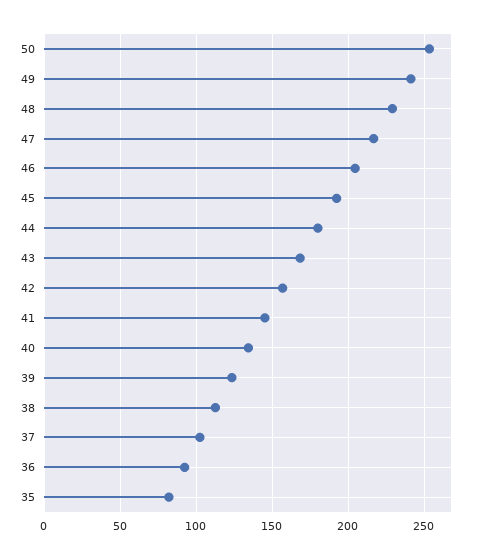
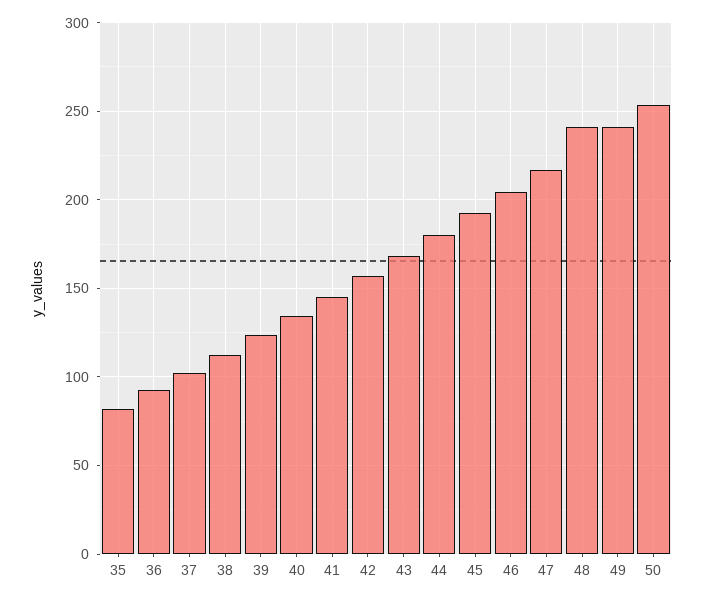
  {
    "50": 255,
    "49": 240,
-   "48": 230,
+   "48": 240,
    "47": 215,
    "46": 205,
    "45": 190,
    "44": 180,
    "43": 170,
    "42": 155,
    "41": 145,
    "40": 135,
    "39": 125,
    "38": 115,
    "37": 100,
    "36": 90,
    "35": 80
  }

